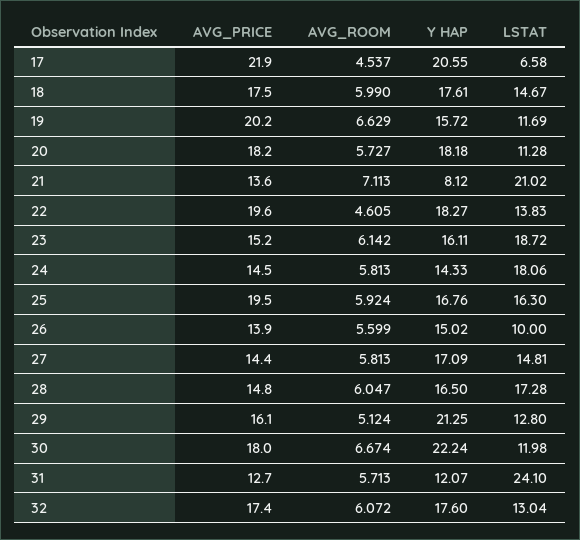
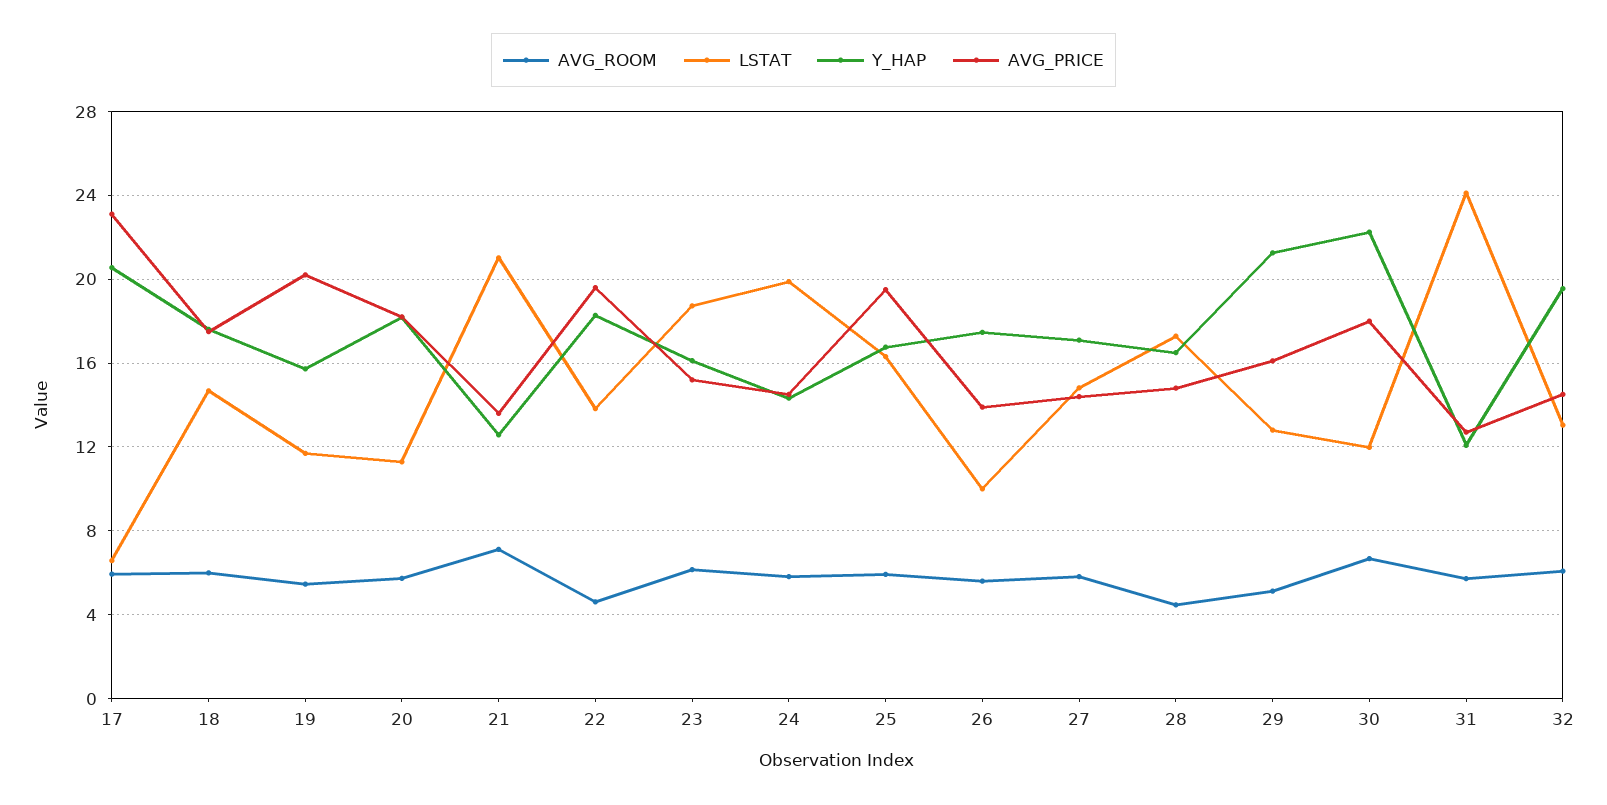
  {
    "AVG_PRICE": {
-     "17": 21.9,
+     "17": 23,
      "18": 17.5,
      "19": 20.2,
      "20": 18.2,
      "21": 13.6,
      "22": 19.6,
      "23": 15.2,
      "24": 14.5,
      "25": 19.5,
      "26": 13.9,
      "27": 14.4,
      "28": 14.8,
      "29": 16.1,
      "30": 18,
      "31": 12.7,
-     "32": 17.4
+     "32": 14.5
    },
    "AVG_ROOM": {
-     "17": 4.537,
+     "17": 6,
      "18": 5.99,
-     "19": 6.629,
+     "19": 5.5,
      "20": 5.727,
      "21": 7.113,
      "22": 4.605,
      "23": 6.142,
      "24": 5.813,
      "25": 5.924,
      "26": 5.599,
      "27": 5.813,
-     "28": 6.047,
+     "28": 4.5,
      "29": 5.124,
      "30": 6.674,
      "31": 5.713,
      "32": 6.072
    },
    "Y HAP": {
      "17": 20.55,
      "18": 17.61,
      "19": 15.72,
      "20": 18.18,
-     "21": 8.12,
+     "21": 12.5,
      "22": 18.27,
      "23": 16.11,
      "24": 14.33,
      "25": 16.76,
-     "26": 15.02,
+     "26": 17.5,
      "27": 17.09,
      "28": 16.5,
      "29": 21.25,
      "30": 22.24,
      "31": 12.07,
-     "32": 17.6
+     "32": 19.5
    },
    "LSTAT": {
      "17": 6.58,
      "18": 14.67,
      "19": 11.69,
      "20": 11.28,
      "21": 21.02,
      "22": 13.83,
      "23": 18.72,
-     "24": 18.06,
+     "24": 20,
      "25": 16.3,
      "26": 10,
      "27": 14.81,
      "28": 17.28,
      "29": 12.8,
      "30": 11.98,
      "31": 24.1,
      "32": 13.04
    }
  }

